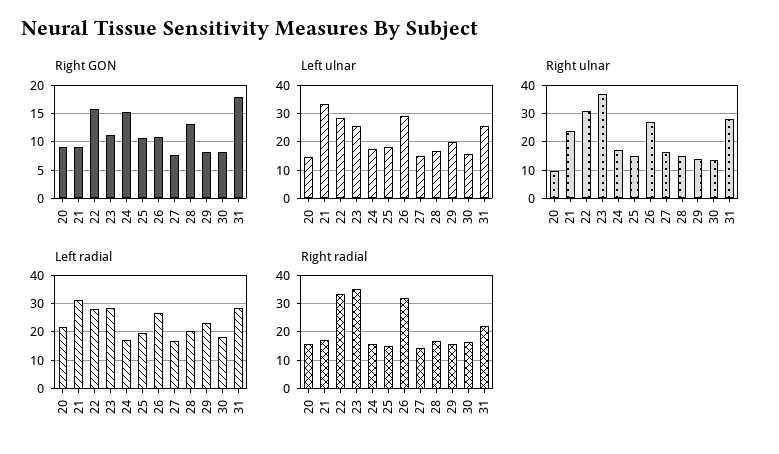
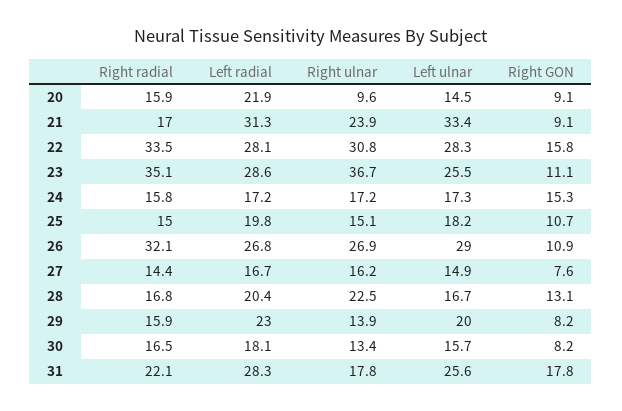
  {
    "Right GON": {
      "20": 9.1,
      "21": 9.1,
      "22": 15.8,
      "23": 11.1,
      "24": 15.3,
      "25": 10.7,
      "26": 10.9,
      "27": 7.6,
      "28": 13.1,
      "29": 8.2,
      "30": 8.2,
      "31": 17.8
    },
    "Left ulnar": {
      "20": 14.5,
      "21": 33.4,
      "22": 28.3,
      "23": 25.5,
      "24": 17.3,
      "25": 18.2,
      "26": 29,
      "27": 14.9,
      "28": 16.7,
      "29": 20,
      "30": 15.7,
      "31": 25.6
    },
    "Right ulnar": {
      "20": 9.6,
      "21": 23.9,
      "22": 30.8,
      "23": 36.7,
      "24": 17.2,
      "25": 15.1,
      "26": 26.9,
      "27": 16.2,
-     "28": 15,
+     "28": 22.5,
      "29": 13.9,
      "30": 13.4,
-     "31": 27.5
+     "31": 17.8
    },
    "Left radial": {
      "20": 21.9,
      "21": 31.3,
      "22": 28.1,
      "23": 28.6,
      "24": 17.2,
      "25": 19.8,
      "26": 26.8,
      "27": 16.7,
      "28": 20.4,
      "29": 23,
      "30": 18.1,
      "31": 28.3
    },
    "Right radial": {
      "20": 15.9,
      "21": 17,
      "22": 33.5,
      "23": 35.1,
      "24": 15.8,
      "25": 15,
      "26": 32.1,
      "27": 14.4,
      "28": 16.8,
      "29": 15.9,
      "30": 16.5,
      "31": 22.1
    }
  }

